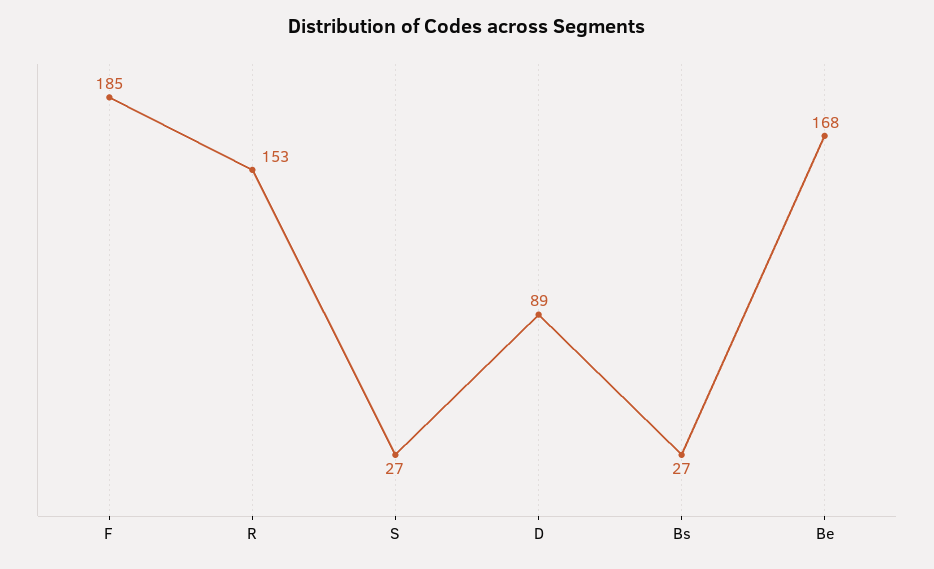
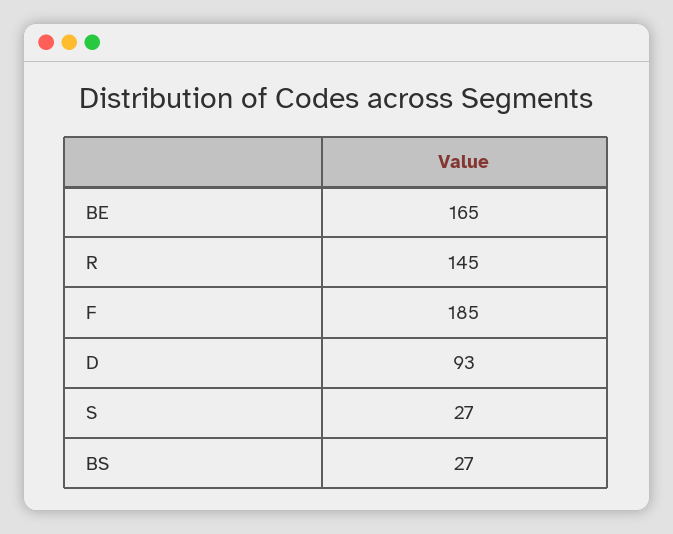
  {
    "F": 185,
-   "R": 153,
+   "R": 145,
    "S": 27,
-   "D": 89,
+   "D": 93,
    "Bs": 27,
-   "Be": 168
+   "Be": 165
  }

